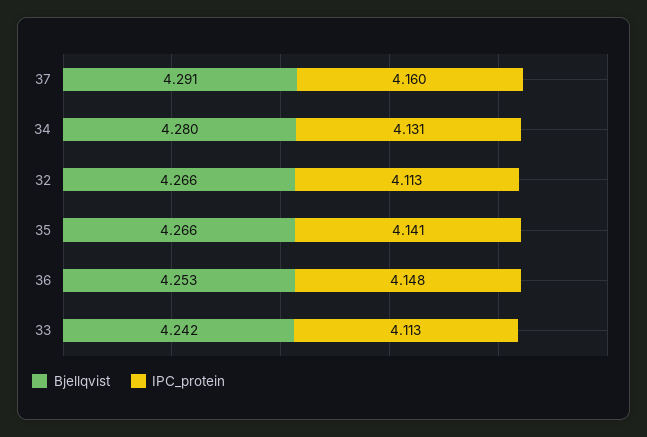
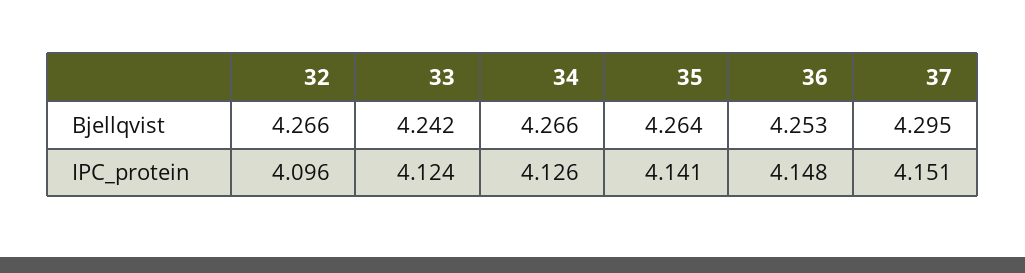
  {
    "Bjellqvist": {
-     "37": 4.291,
+     "37": 4.295,
-     "34": 4.28,
+     "34": 4.266,
      "32": 4.266,
-     "35": 4.266,
+     "35": 4.264,
      "36": 4.253,
      "33": 4.242
    },
    "IPC_protein": {
-     "37": 4.16,
+     "37": 4.151,
-     "34": 4.131,
+     "34": 4.126,
-     "32": 4.113,
+     "32": 4.096,
      "35": 4.141,
      "36": 4.148,
-     "33": 4.113
+     "33": 4.124
    }
  }

